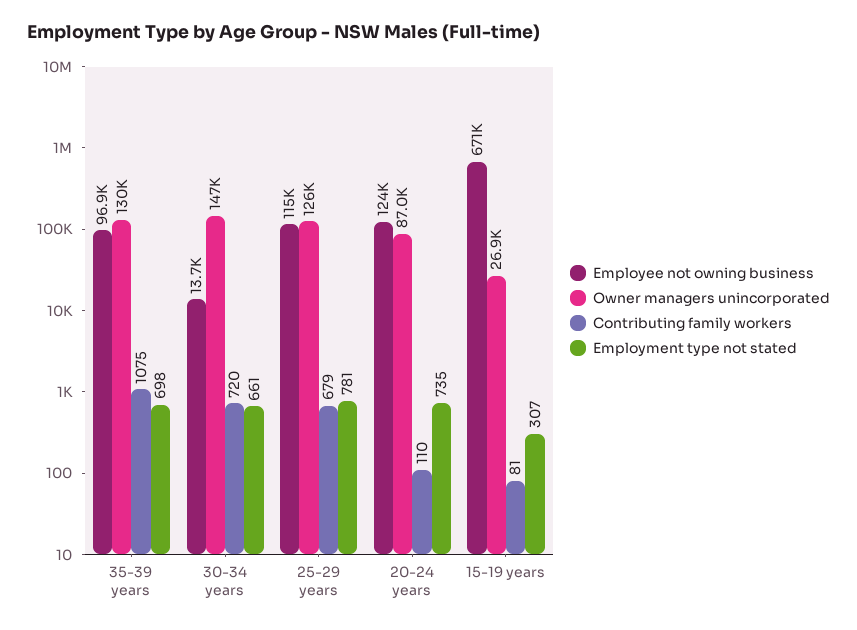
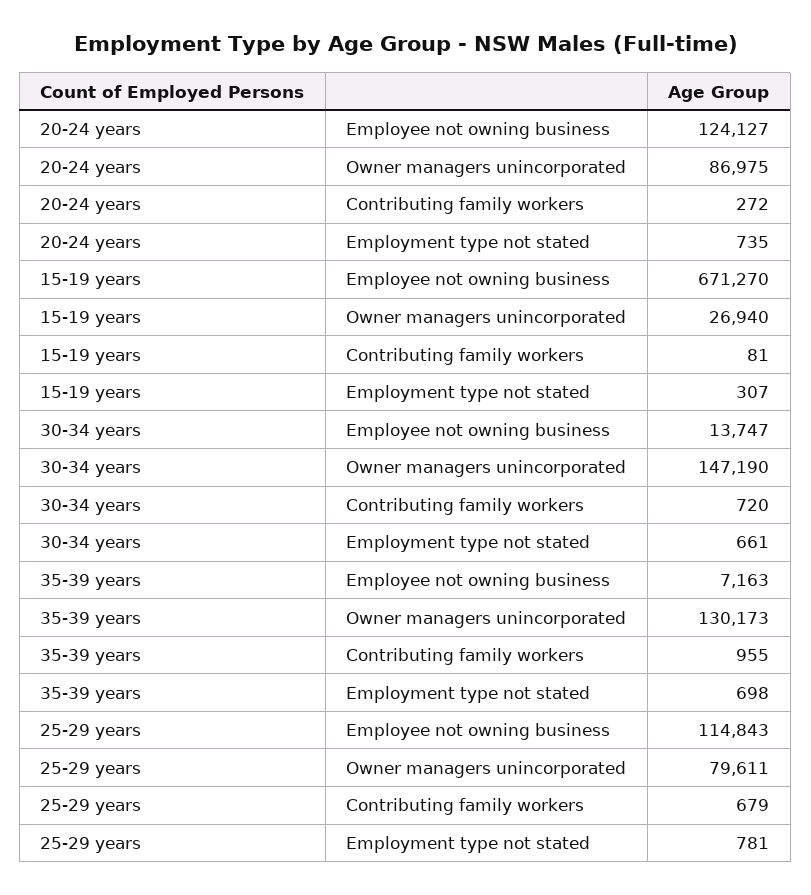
  {
    "Employee not owning business": {
-     "35-39 years": 96900,
+     "35-39 years": 7163,
      "30-34 years": 13747,
      "25-29 years": 114843,
      "20-24 years": 124127,
      "15-19 years": 671270
    },
    "Owner managers unincorporated": {
      "35-39 years": 130173,
      "30-34 years": 147190,
-     "25-29 years": 126000,
+     "25-29 years": 79611,
      "20-24 years": 86975,
      "15-19 years": 26940
    },
    "Contributing family workers": {
-     "35-39 years": 1075,
+     "35-39 years": 955,
      "30-34 years": 720,
      "25-29 years": 679,
-     "20-24 years": 110,
+     "20-24 years": 272,
      "15-19 years": 81
    },
    "Employment type not stated": {
      "35-39 years": 698,
      "30-34 years": 661,
      "25-29 years": 781,
      "20-24 years": 735,
      "15-19 years": 307
    }
  }

